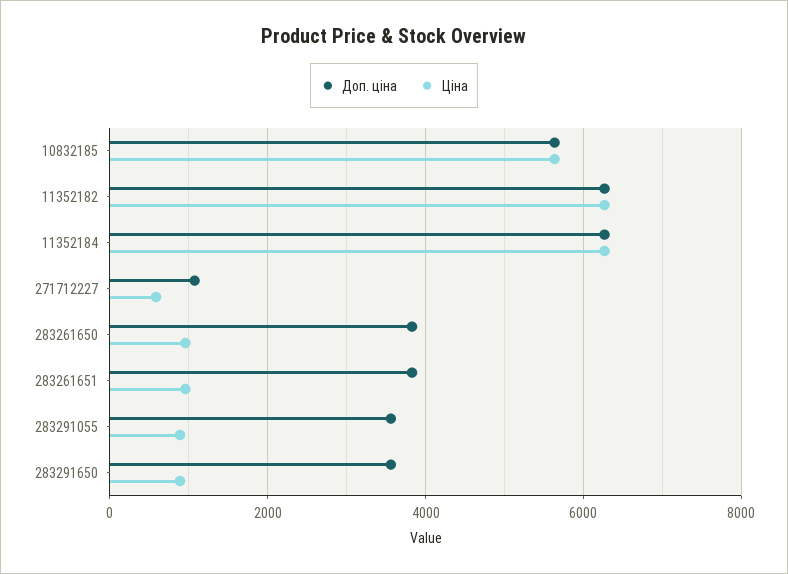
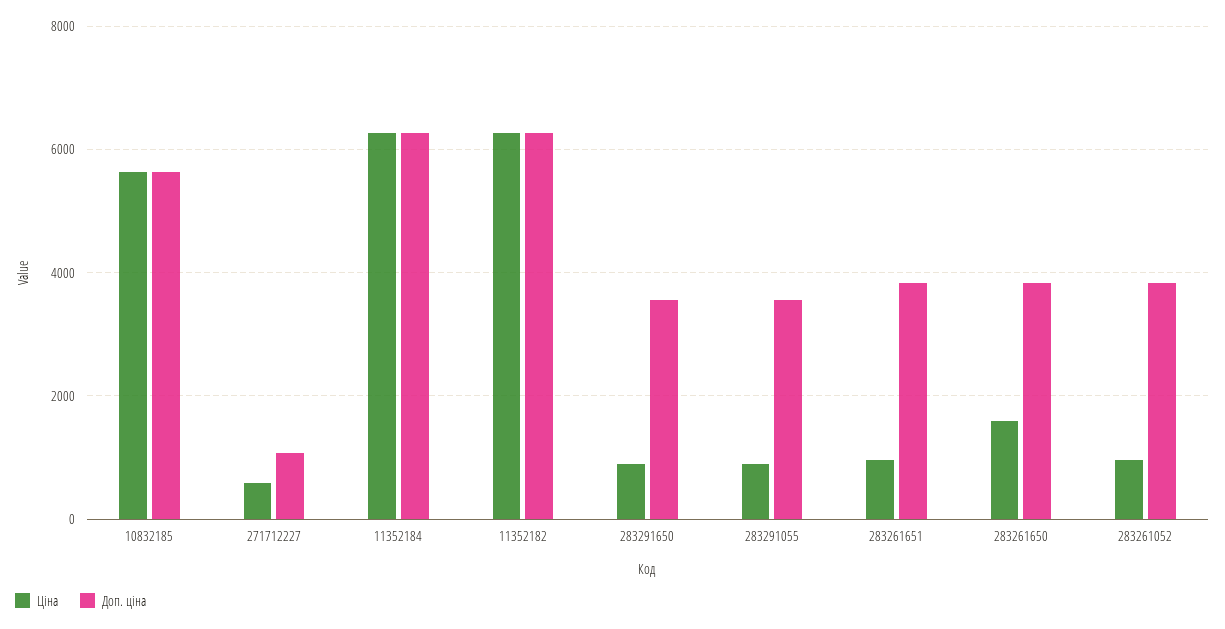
  {
    "Доп. ціна": {
      "10832185": 5600,
      "11352182": 6200,
      "11352184": 6200,
      "271712227": 1000,
      "283261650": 3800,
      "283261651": 3800,
      "283291055": 3600,
-     "283291650": 3600
+     "283291650": 3600,
+     "283261052": 3800
    },
    "Ціна": {
      "10832185": 5600,
      "11352182": 6200,
      "11352184": 6200,
      "271712227": 600,
-     "283261650": 1000,
+     "283261650": 1600,
      "283261651": 1000,
      "283291055": 800,
-     "283291650": 800
+     "283291650": 800,
+     "283261052": 1000
    }
  }

